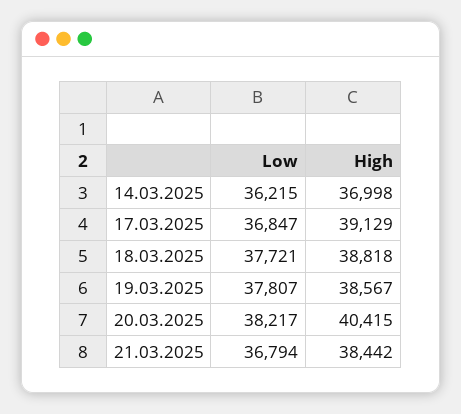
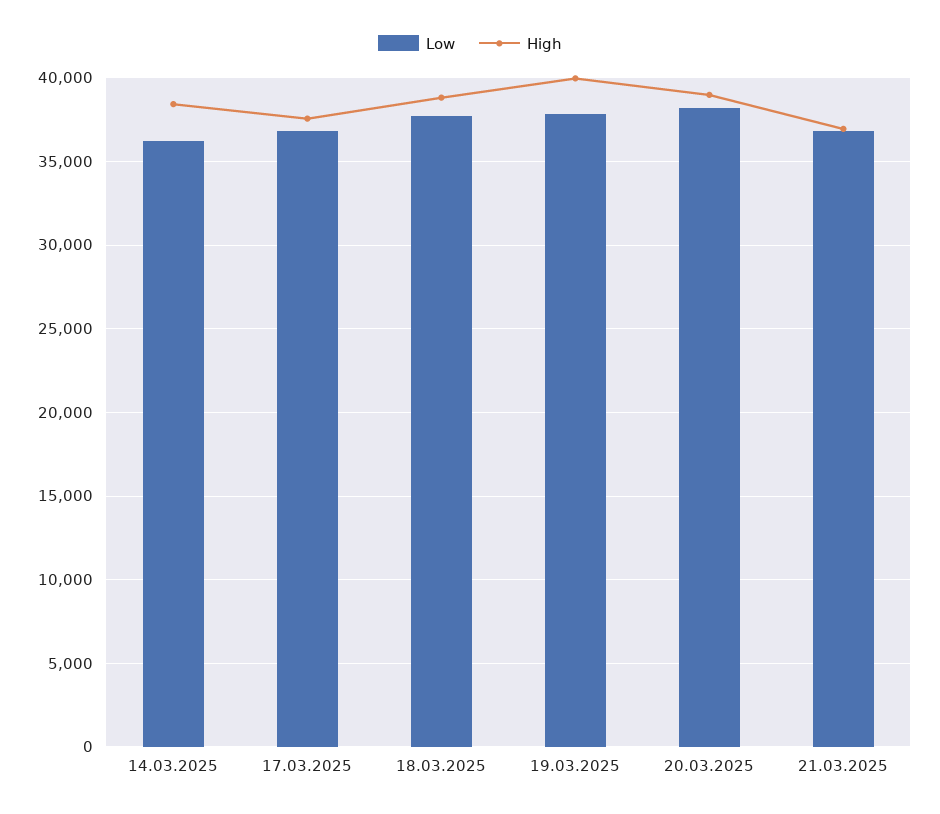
  {
    "Low": {
      "14.03.2025": 36215,
      "17.03.2025": 36847,
      "18.03.2025": 37721,
      "19.03.2025": 37807,
      "20.03.2025": 38217,
      "21.03.2025": 36794
    },
    "High": {
-     "14.03.2025": 36998,
+     "14.03.2025": 38500,
-     "17.03.2025": 39129,
+     "17.03.2025": 37500,
      "18.03.2025": 38818,
-     "19.03.2025": 38567,
+     "19.03.2025": 40000,
-     "20.03.2025": 40415,
+     "20.03.2025": 39000,
-     "21.03.2025": 38442
+     "21.03.2025": 37000
    }
  }

